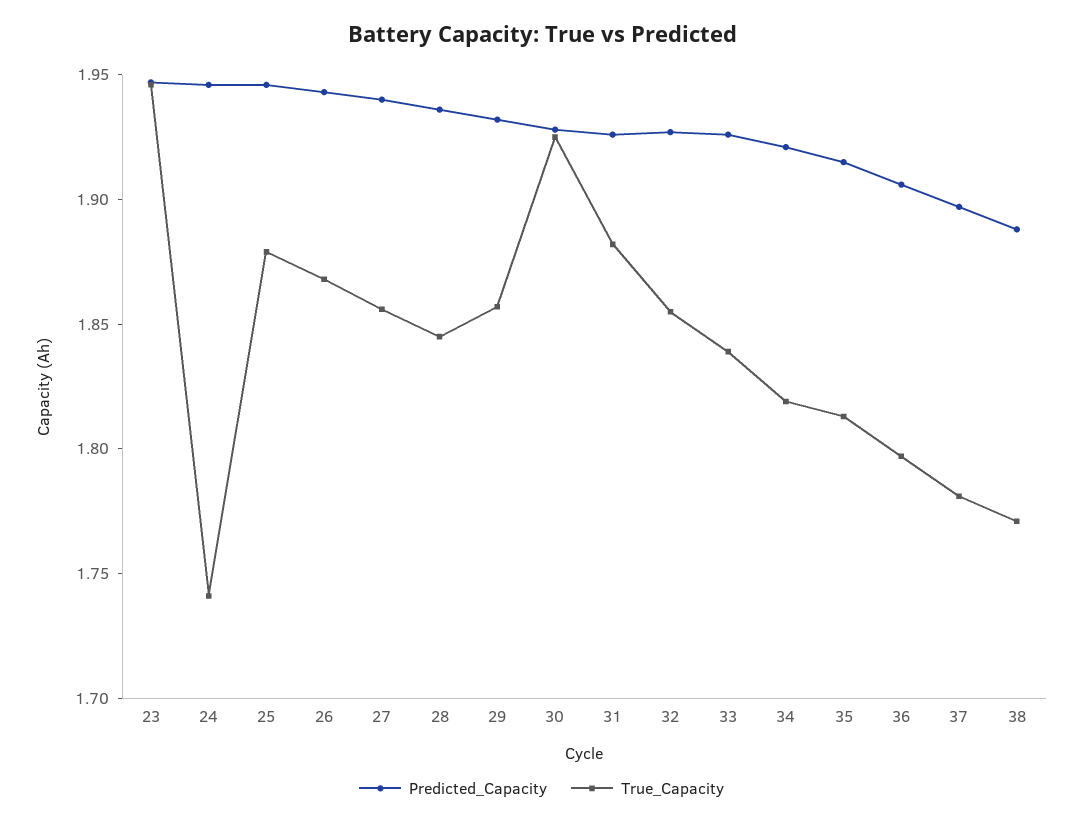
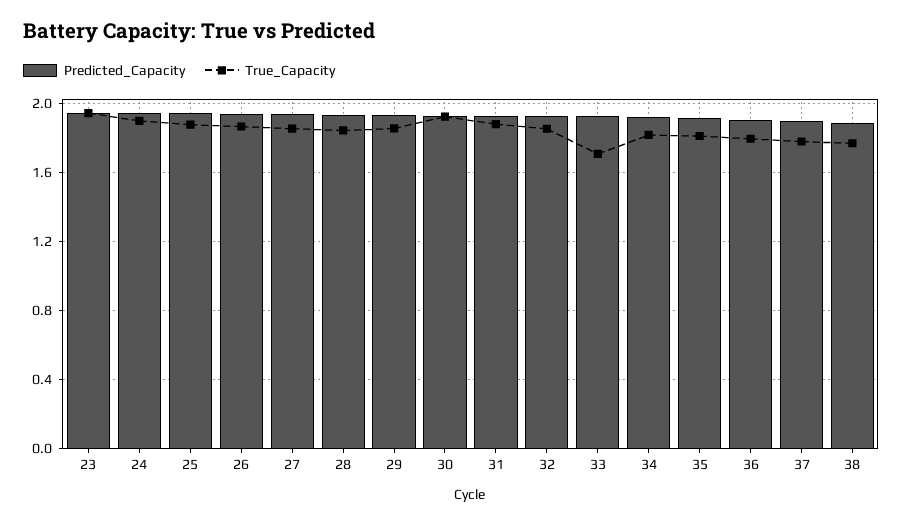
  {
    "Predicted_Capacity": {
      "23": 1.95,
      "24": 1.95,
      "25": 1.95,
      "26": 1.94,
      "27": 1.94,
      "28": 1.94,
      "29": 1.93,
      "30": 1.93,
      "31": 1.93,
      "32": 1.93,
      "33": 1.93,
      "34": 1.92,
      "35": 1.92,
      "36": 1.91,
      "37": 1.9,
      "38": 1.89
    },
    "True_Capacity": {
      "23": 1.95,
-     "24": 1.74,
+     "24": 1.9,
      "25": 1.88,
      "26": 1.87,
      "27": 1.86,
      "28": 1.85,
      "29": 1.86,
      "30": 1.93,
      "31": 1.88,
      "32": 1.86,
-     "33": 1.84,
+     "33": 1.7,
      "34": 1.82,
      "35": 1.81,
      "36": 1.8,
      "37": 1.78,
      "38": 1.77
    }
  }

